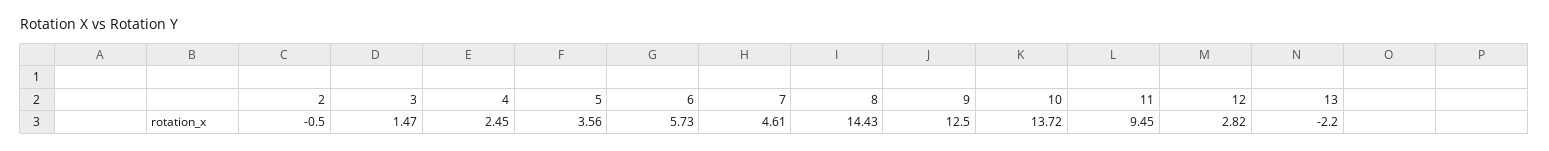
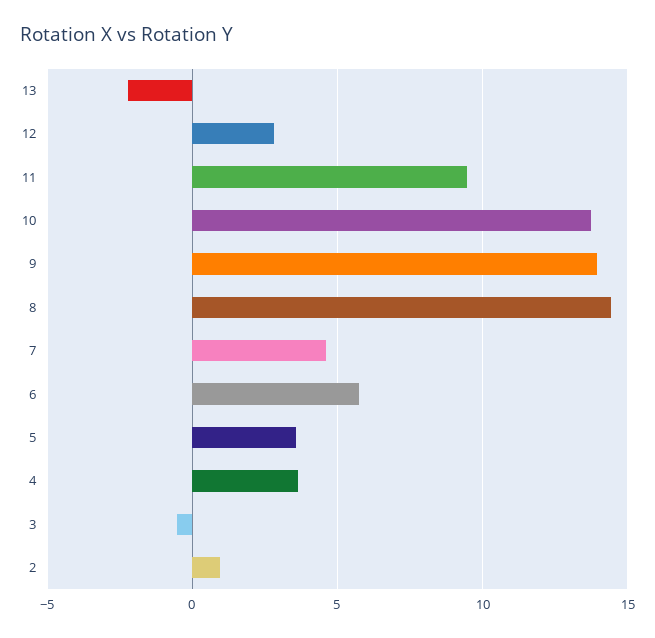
  {
-   "2": -0.5,
+   "2": 1,
-   "3": 1.47,
+   "3": -0.5,
-   "4": 2.45,
+   "4": 3.5,
    "5": 3.56,
    "6": 5.73,
    "7": 4.61,
    "8": 14.43,
-   "9": 12.5,
+   "9": 14,
    "10": 13.72,
    "11": 9.45,
    "12": 2.82,
    "13": -2.2
  }

